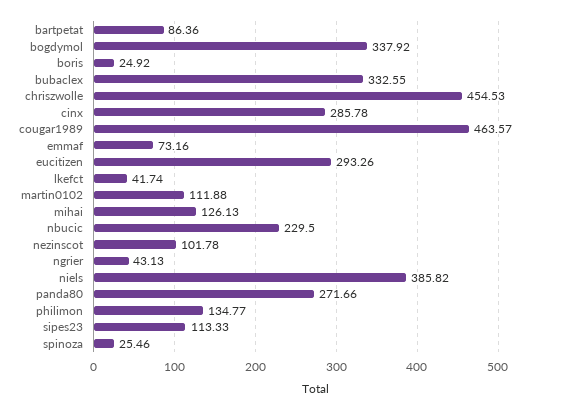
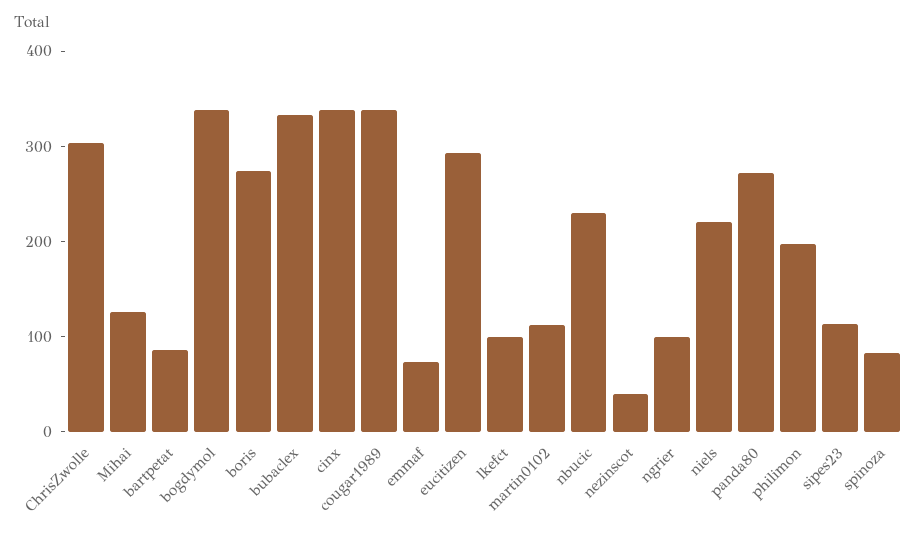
  {
    "bartpetat": 86.36,
    "bogdymol": 337.92,
-   "boris": 24.92,
+   "boris": 280,
    "bubaclex": 332.55,
-   "chriszwolle": 454.53,
+   "chriszwolle": 300,
-   "cinx": 285.78,
+   "cinx": 340,
-   "cougar1989": 463.57,
+   "cougar1989": 340,
    "emmaf": 73.16,
    "eucitizen": 293.26,
-   "lkefct": 41.74,
+   "lkefct": 100,
    "martin0102": 111.88,
    "mihai": 126.13,
    "nbucic": 229.5,
-   "nezinscot": 101.78,
+   "nezinscot": 40,
-   "ngrier": 43.13,
+   "ngrier": 100,
-   "niels": 385.82,
+   "niels": 220,
    "panda80": 271.66,
-   "philimon": 134.77,
+   "philimon": 200,
    "sipes23": 113.33,
-   "spinoza": 25.46
+   "spinoza": 80
  }

